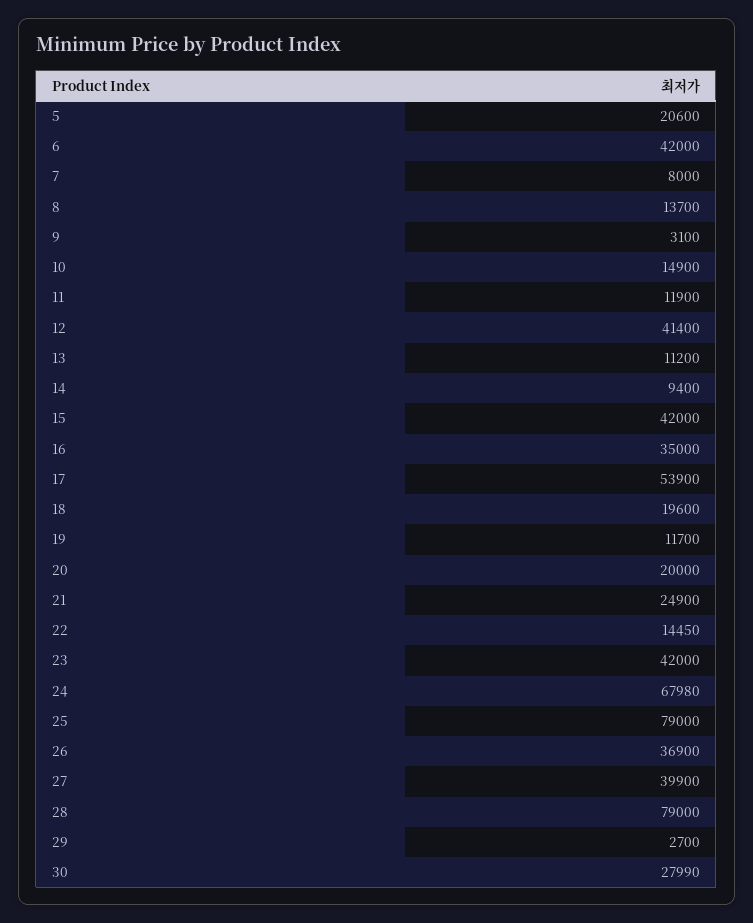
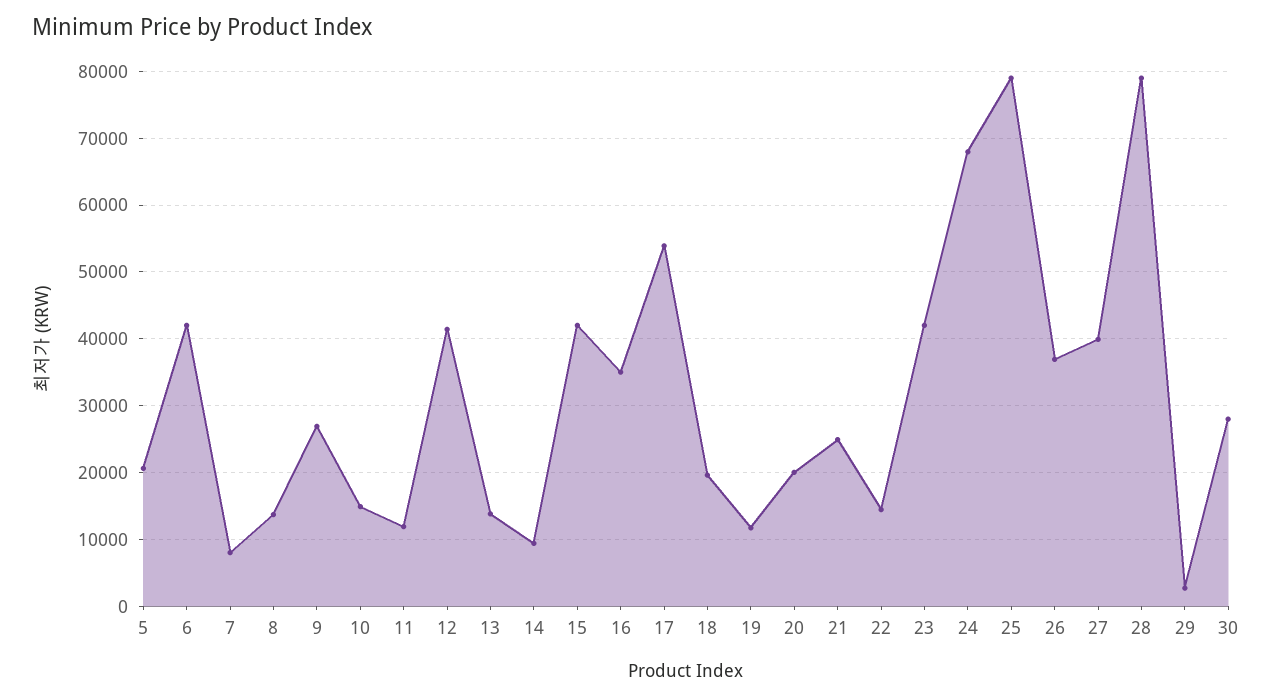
  {
    "5": 20600,
    "6": 42000,
    "7": 8000,
    "8": 13700,
-   "9": 3100,
+   "9": 27000,
    "10": 14900,
    "11": 11900,
    "12": 41400,
-   "13": 11200,
+   "13": 14000,
    "14": 9400,
    "15": 42000,
    "16": 35000,
    "17": 53900,
    "18": 19600,
    "19": 11700,
    "20": 20000,
    "21": 24900,
    "22": 14450,
    "23": 42000,
    "24": 67980,
    "25": 79000,
    "26": 36900,
    "27": 39900,
    "28": 79000,
    "29": 2700,
    "30": 27990
  }

